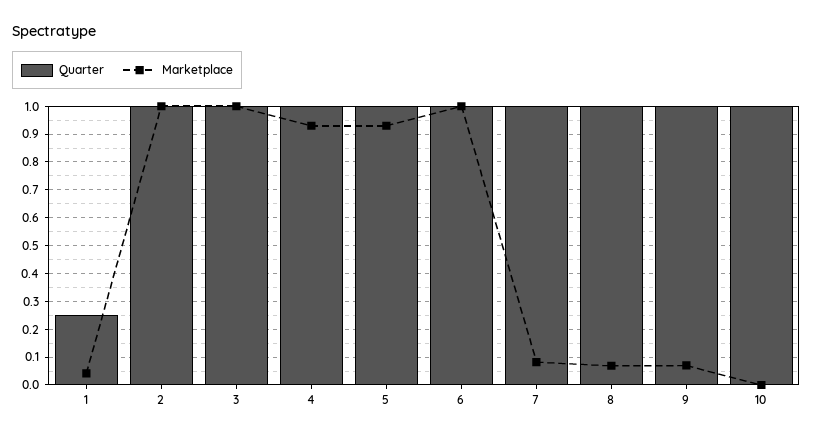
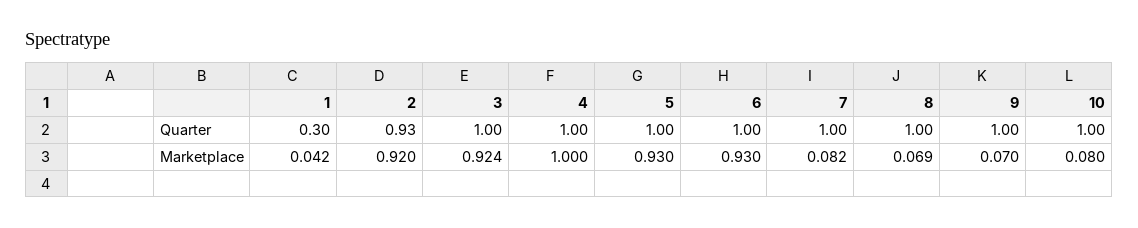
  {
    "Quarter": {
-     "1": 0.25,
+     "1": 0.3,
-     "2": 1,
+     "2": 0.93,
      "3": 1,
      "4": 1,
      "5": 1,
      "6": 1,
      "7": 1,
      "8": 1,
      "9": 1,
      "10": 1
    },
    "Marketplace": {
      "1": 0.042,
-     "2": 1,
+     "2": 0.92,
-     "3": 1,
+     "3": 0.924,
-     "4": 0.925,
+     "4": 1,
      "5": 0.93,
-     "6": 1,
+     "6": 0.93,
      "7": 0.082,
      "8": 0.069,
      "9": 0.07,
-     "10": 0
+     "10": 0.08
    }
  }

